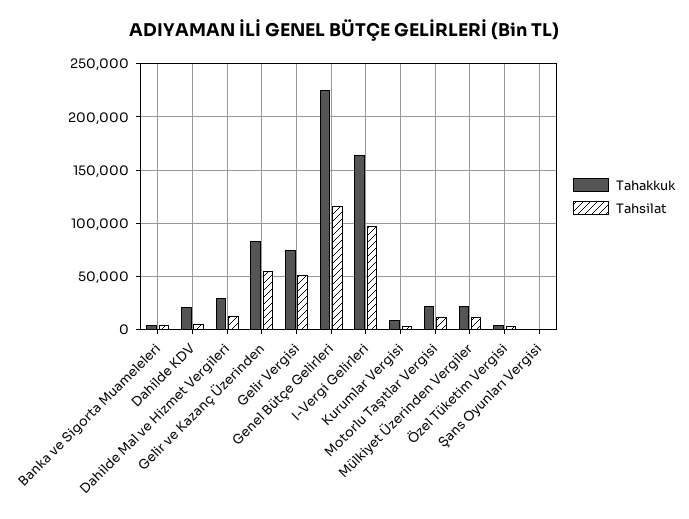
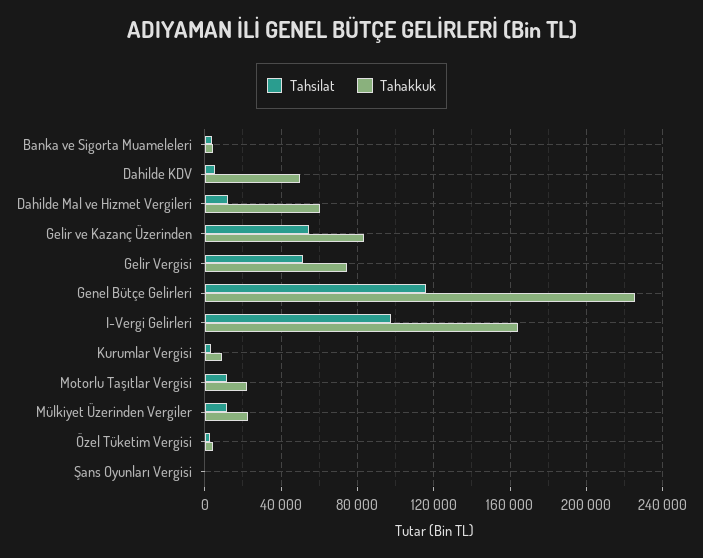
  {
    "Tahakkuk": {
      "Banka ve Sigorta Muameleleri": 5000,
-     "Dahilde KDV": 20000,
+     "Dahilde KDV": 50000,
-     "Dahilde Mal ve Hizmet Vergileri": 30000,
+     "Dahilde Mal ve Hizmet Vergileri": 60000,
      "Gelir ve Kazanç Üzerinden": 85000,
      "Gelir Vergisi": 75000,
      "Genel Bütçe Gelirleri": 225000,
      "I-Vergi Gelirleri": 165000,
      "Kurumlar Vergisi": 10000,
      "Motorlu Taşıtlar Vergisi": 20000,
      "Mülkiyet Üzerinden Vergiler": 20000,
      "Özel Tüketim Vergisi": 5000,
      "Şans Oyunları Vergisi": 0
    },
    "Tahsilat": {
      "Banka ve Sigorta Muameleleri": 5000,
      "Dahilde KDV": 5000,
      "Dahilde Mal ve Hizmet Vergileri": 10000,
      "Gelir ve Kazanç Üzerinden": 55000,
      "Gelir Vergisi": 50000,
      "Genel Bütçe Gelirleri": 115000,
      "I-Vergi Gelirleri": 100000,
      "Kurumlar Vergisi": 5000,
      "Motorlu Taşıtlar Vergisi": 10000,
      "Mülkiyet Üzerinden Vergiler": 10000,
      "Özel Tüketim Vergisi": 5000,
      "Şans Oyunları Vergisi": 0
    }
  }

